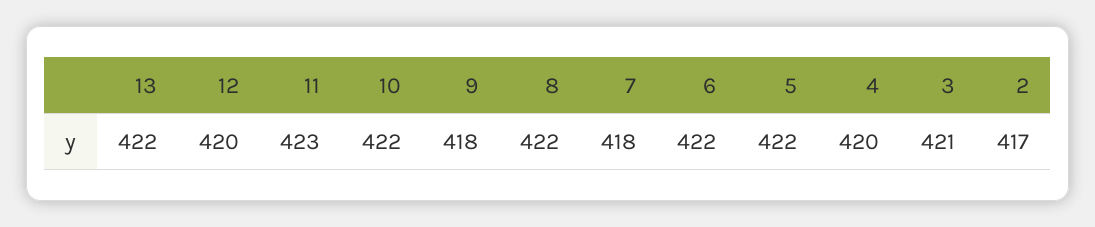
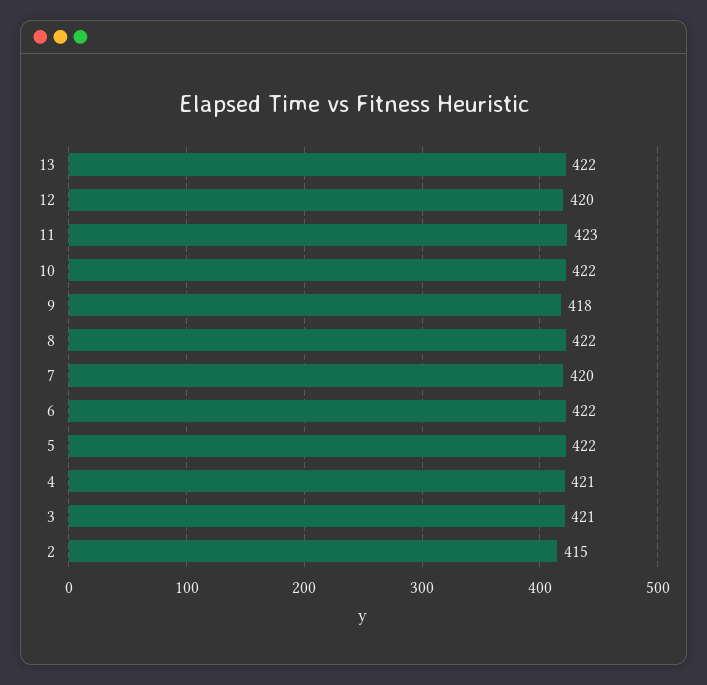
  {
    "13": 422,
    "12": 420,
    "11": 423,
    "10": 422,
    "9": 418,
    "8": 422,
-   "7": 418,
+   "7": 420,
    "6": 422,
    "5": 422,
-   "4": 420,
+   "4": 421,
    "3": 421,
-   "2": 417
+   "2": 415
  }

